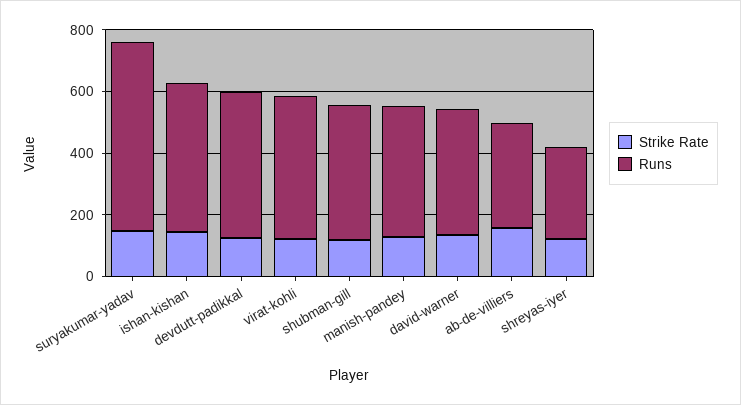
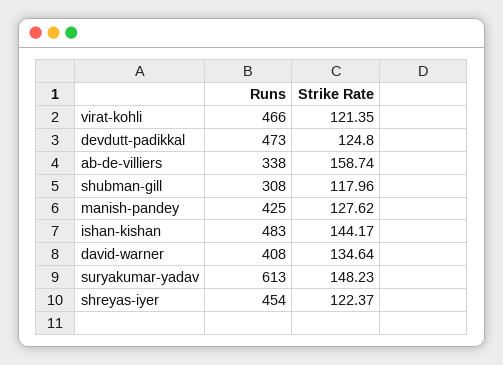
  {
    "Strike Rate": {
      "suryakumar-yadav": 148.23,
      "ishan-kishan": 144.17,
      "devdutt-padikkal": 124.8,
      "virat-kohli": 121.35,
      "shubman-gill": 117.96,
      "manish-pandey": 127.62,
      "david-warner": 134.64,
      "ab-de-villiers": 158.74,
      "shreyas-iyer": 122.37
    },
    "Runs": {
      "suryakumar-yadav": 613,
      "ishan-kishan": 483,
      "devdutt-padikkal": 473,
      "virat-kohli": 466,
-     "shubman-gill": 450,
+     "shubman-gill": 308,
      "manish-pandey": 425,
      "david-warner": 408,
      "ab-de-villiers": 338,
-     "shreyas-iyer": 300
+     "shreyas-iyer": 454
    }
  }

